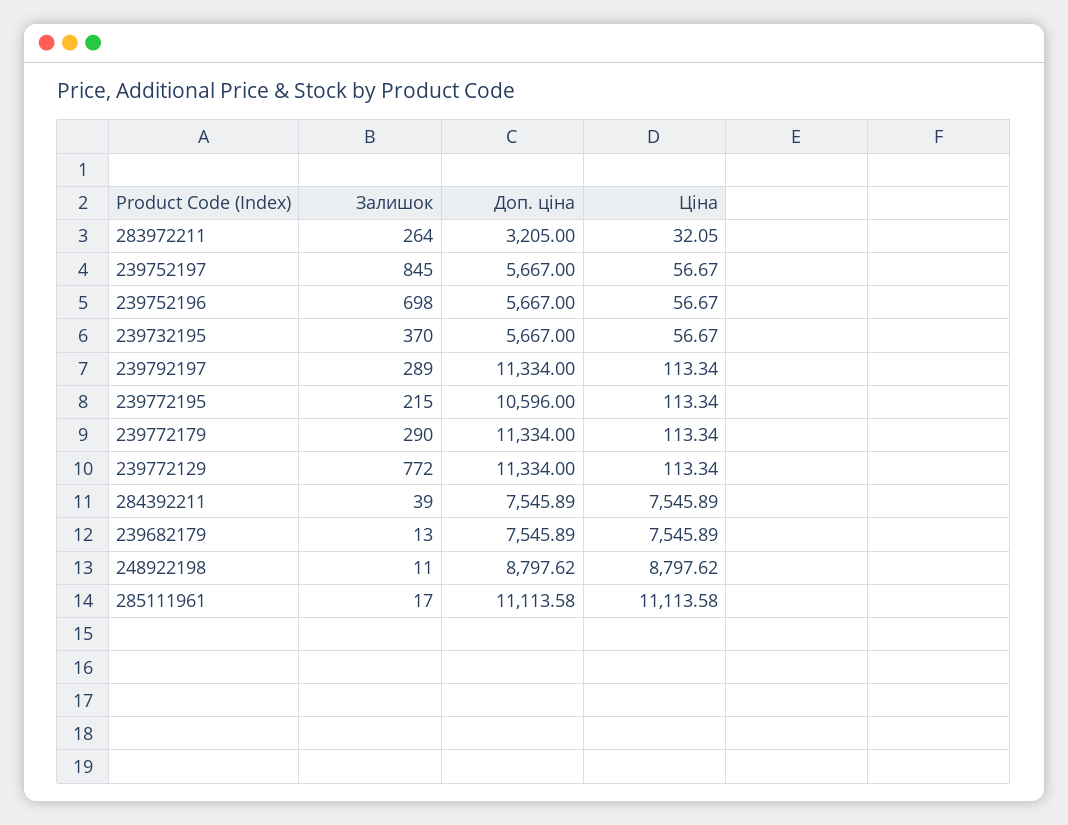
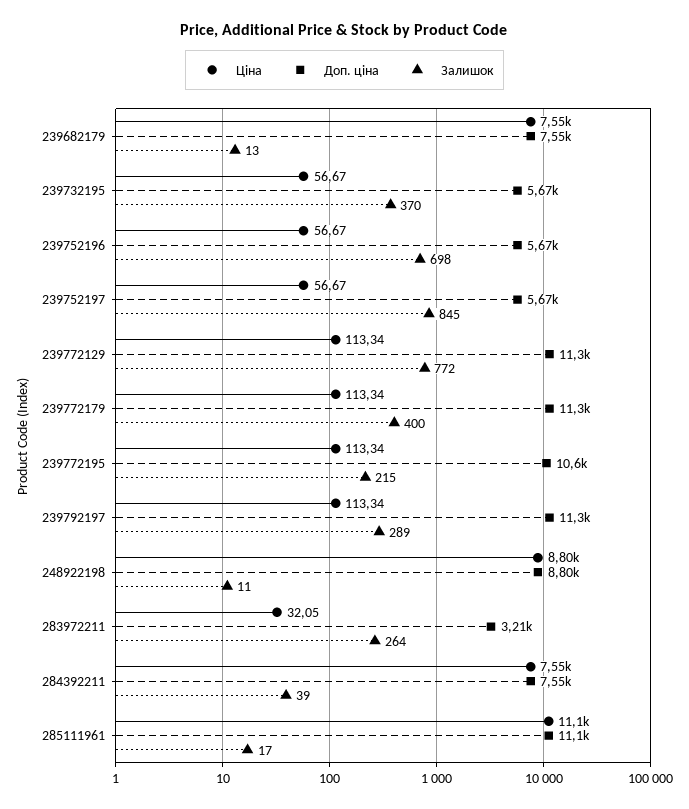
  {
    "Залишок": {
      "283972211": 264,
      "239752197": 845,
      "239752196": 698,
      "239732195": 370,
      "239792197": 289,
      "239772195": 215,
-     "239772179": 290,
+     "239772179": 400,
      "239772129": 772,
      "284392211": 39,
      "239682179": 13,
      "248922198": 11,
      "285111961": 17
    },
    "Доп. ціна": {
      "283972211": 3205,
      "239752197": 5667,
      "239752196": 5667,
      "239732195": 5667,
      "239792197": 11334,
      "239772195": 10596,
      "239772179": 11334,
      "239772129": 11334,
      "284392211": 7545.89,
      "239682179": 7545.89,
      "248922198": 8797.62,
      "285111961": 11113.58
    },
    "Ціна": {
      "283972211": 32.05,
      "239752197": 56.67,
      "239752196": 56.67,
      "239732195": 56.67,
      "239792197": 113.34,
      "239772195": 113.34,
      "239772179": 113.34,
      "239772129": 113.34,
      "284392211": 7545.89,
      "239682179": 7545.89,
      "248922198": 8797.62,
      "285111961": 11113.58
    }
  }

